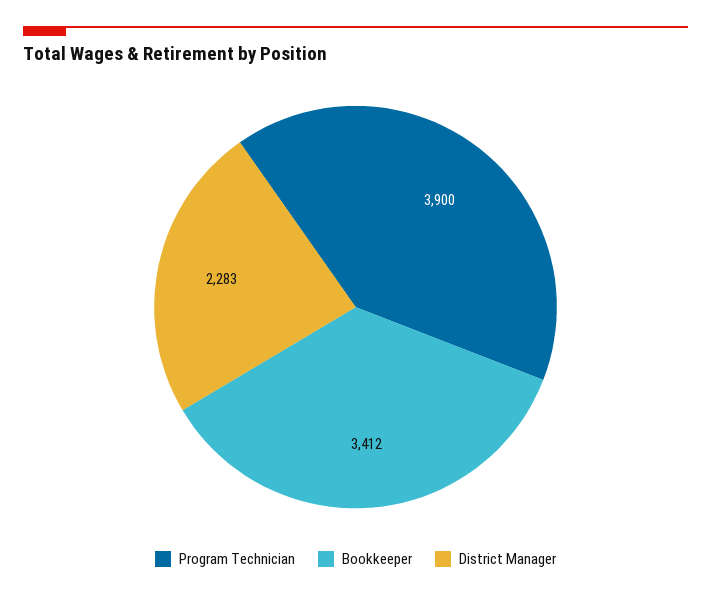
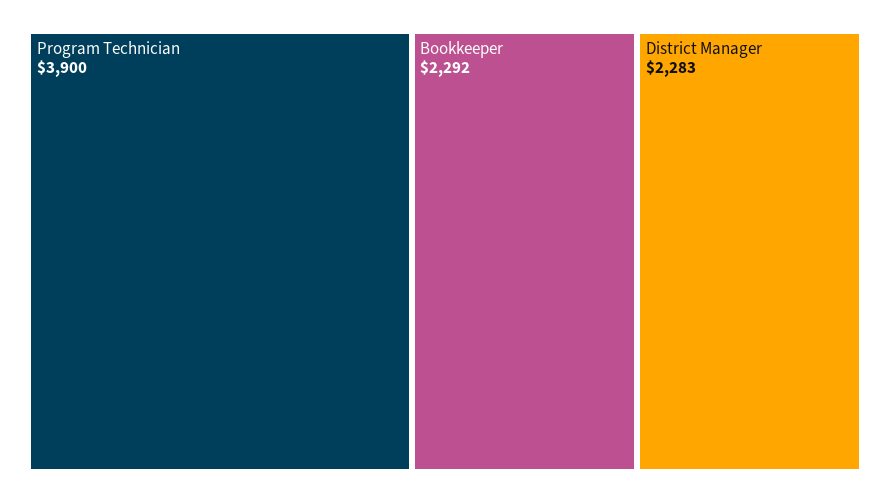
  {
    "Program Technician": 3900,
-   "Bookkeeper": 3412,
+   "Bookkeeper": 2292,
    "District Manager": 2283
  }

